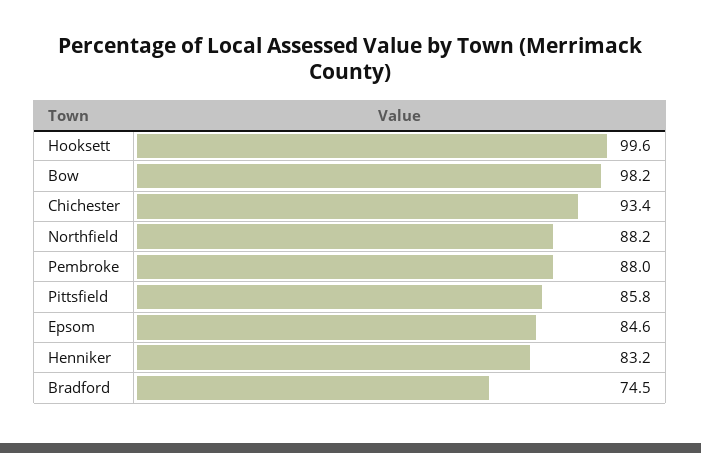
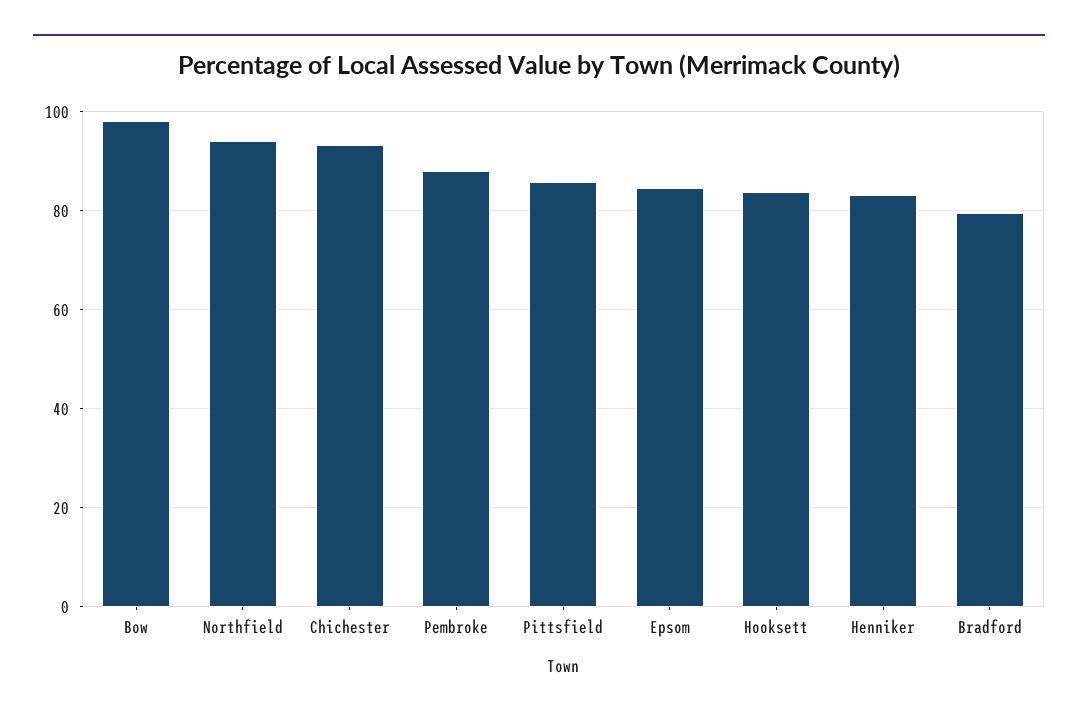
  {
-   "Hooksett": 99.6,
+   "Hooksett": 84,
    "Bow": 98.2,
    "Chichester": 93.4,
-   "Northfield": 88.2,
+   "Northfield": 94,
    "Pembroke": 88,
    "Pittsfield": 85.8,
    "Epsom": 84.6,
    "Henniker": 83.2,
-   "Bradford": 74.5
+   "Bradford": 80
  }

